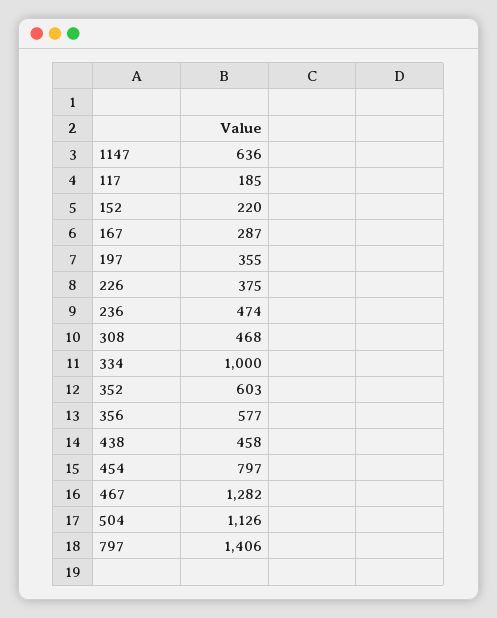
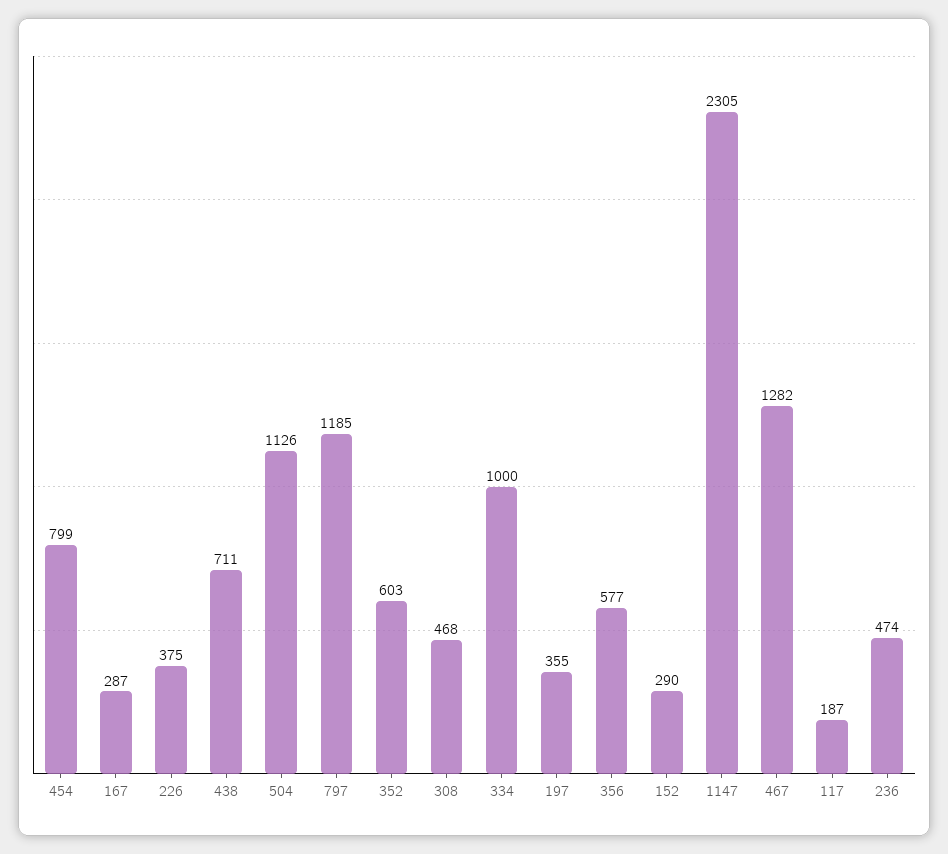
  {
-   "1147": 636,
+   "1147": 2305,
-   "117": 185,
+   "117": 187,
-   "152": 220,
+   "152": 290,
    "167": 287,
    "197": 355,
    "226": 375,
    "236": 474,
    "308": 468,
    "334": 1000,
    "352": 603,
    "356": 577,
-   "438": 458,
+   "438": 711,
-   "454": 797,
+   "454": 799,
    "467": 1282,
    "504": 1126,
-   "797": 1406
+   "797": 1185
  }

